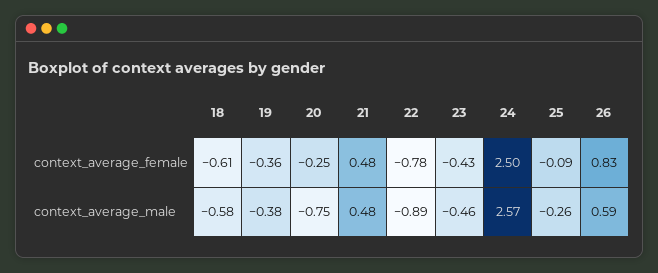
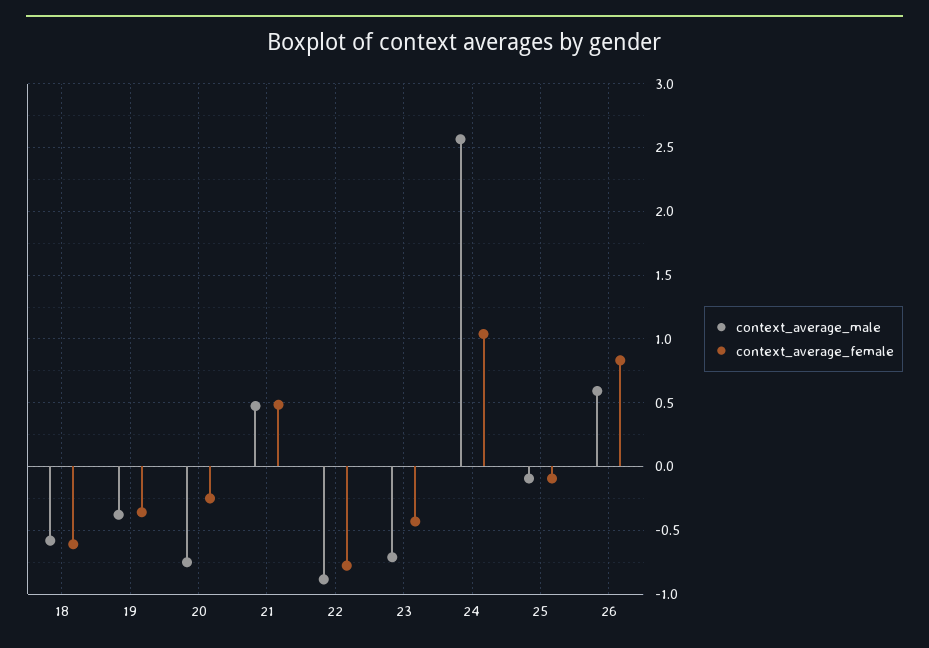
  {
    "context_average_female": {
      "18": -0.61,
      "19": -0.36,
      "20": -0.25,
      "21": 0.48,
      "22": -0.78,
      "23": -0.43,
-     "24": 2.5,
+     "24": 1.05,
      "25": -0.09,
      "26": 0.83
    },
    "context_average_male": {
      "18": -0.58,
      "19": -0.38,
      "20": -0.75,
      "21": 0.48,
      "22": -0.89,
-     "23": -0.46,
+     "23": -0.7,
      "24": 2.57,
-     "25": -0.26,
+     "25": -0.1,
      "26": 0.59
    }
  }

